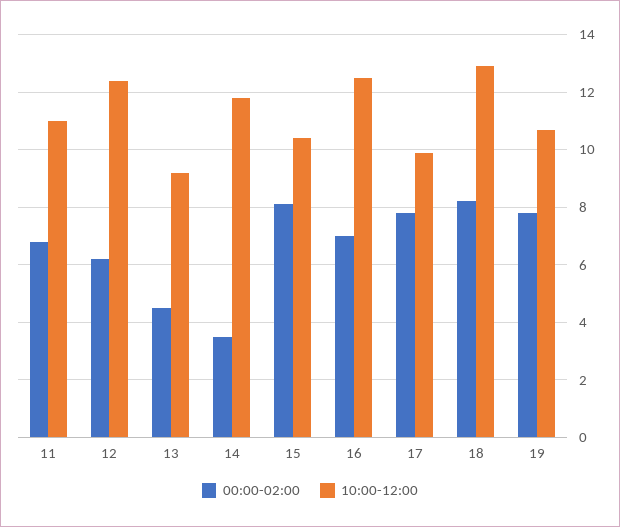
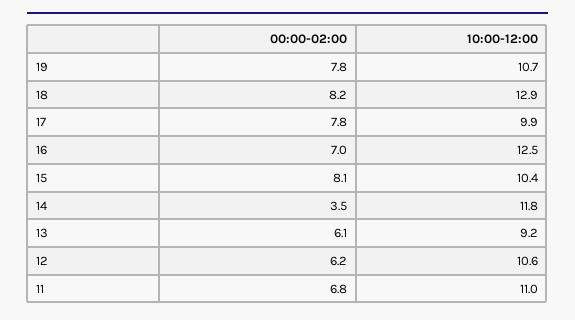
  {
    "00:00-02:00": {
      "11": 6.8,
      "12": 6.2,
-     "13": 4.5,
+     "13": 6.1,
      "14": 3.5,
      "15": 8.1,
      "16": 7,
      "17": 7.8,
      "18": 8.2,
      "19": 7.8
    },
    "10:00-12:00": {
      "11": 11,
-     "12": 12.5,
+     "12": 10.6,
      "13": 9.2,
      "14": 11.8,
      "15": 10.4,
      "16": 12.5,
      "17": 9.9,
      "18": 12.9,
      "19": 10.7
    }
  }

